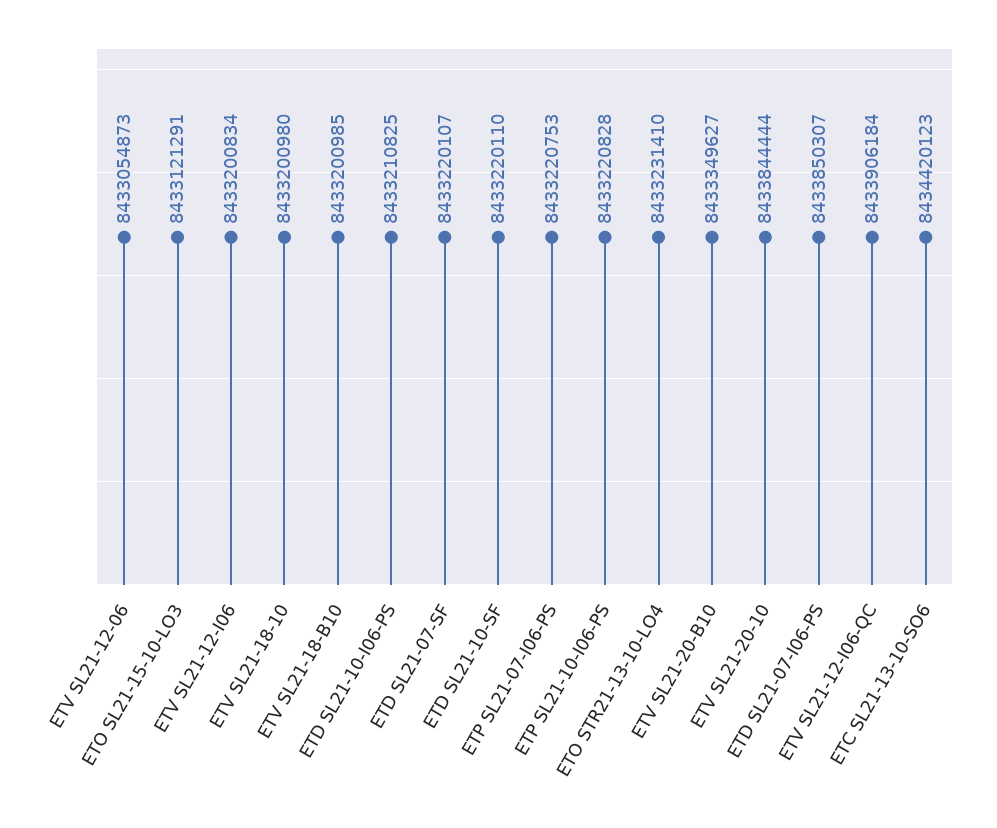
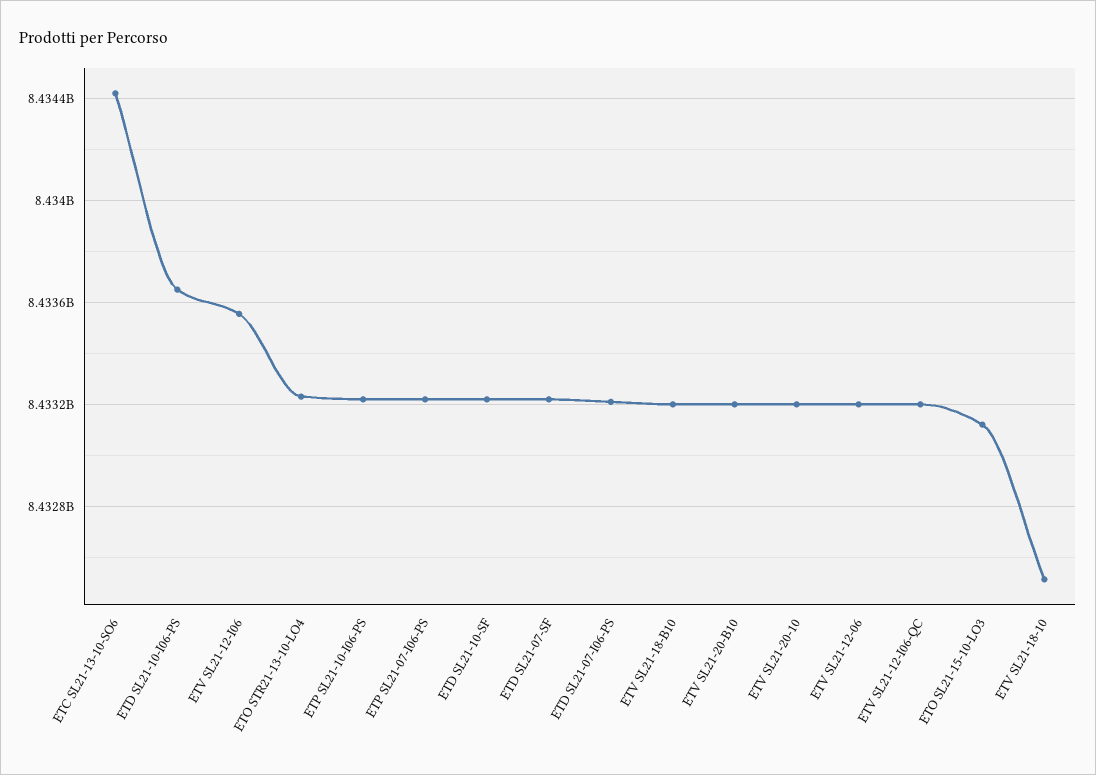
  {
-   "ETV SL21-12-06": 8433054873,
+   "ETV SL21-12-06": 8433200000,
    "ETO SL21-15-10-LO3": 8433121291,
-   "ETV SL21-12-I06": 8433200834,
+   "ETV SL21-12-I06": 8433550000,
-   "ETV SL21-18-10": 8433200980,
+   "ETV SL21-18-10": 8432500000,
    "ETV SL21-18-B10": 8433200985,
-   "ETD SL21-10-I06-PS": 8433210825,
+   "ETD SL21-10-I06-PS": 8433650000,
    "ETD SL21-07-SF": 8433220107,
    "ETD SL21-10-SF": 8433220110,
    "ETP SL21-07-I06-PS": 8433220753,
    "ETP SL21-10-I06-PS": 8433220828,
    "ETO STR21-13-10-LO4": 8433231410,
-   "ETV SL21-20-B10": 8433349627,
+   "ETV SL21-20-B10": 8433200000,
-   "ETV SL21-20-10": 8433844444,
+   "ETV SL21-20-10": 8433200000,
-   "ETD SL21-07-I06-PS": 8433850307,
+   "ETD SL21-07-I06-PS": 8433200000,
-   "ETV SL21-12-I06-QC": 8433906184,
+   "ETV SL21-12-I06-QC": 8433200000,
    "ETC SL21-13-10-SO6": 8434420123
  }

